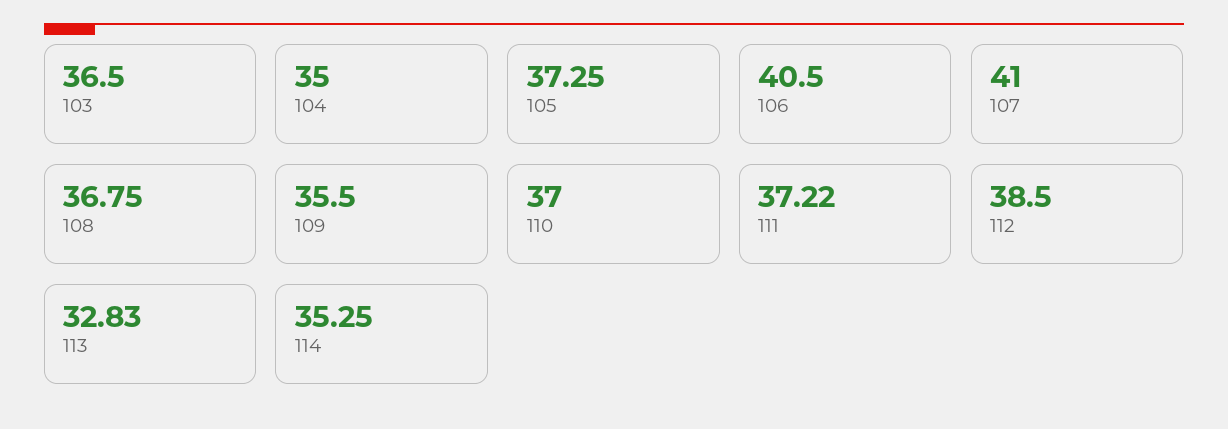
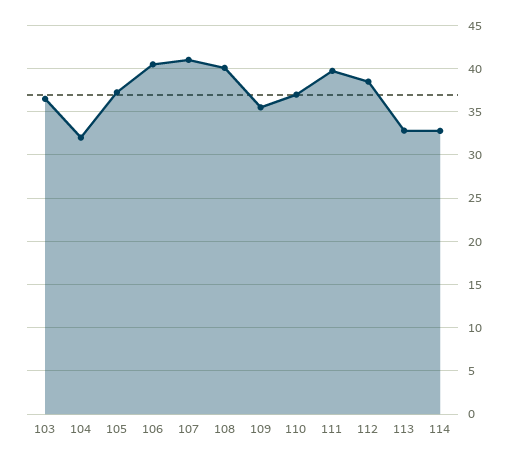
  {
    "103": 36.5,
-   "104": 35,
+   "104": 32,
    "105": 37.25,
    "106": 40.5,
    "107": 41,
-   "108": 36.75,
+   "108": 40,
    "109": 35.5,
    "110": 37,
-   "111": 37.22,
+   "111": 40,
    "112": 38.5,
    "113": 32.83,
-   "114": 35.25
+   "114": 33
  }

